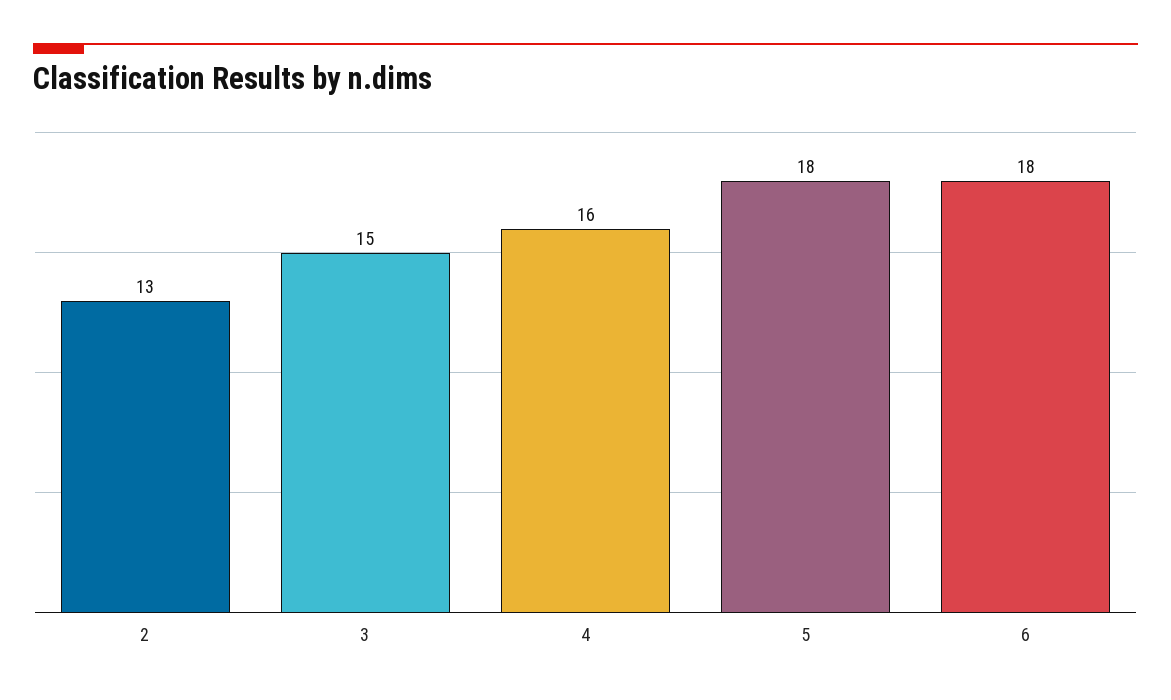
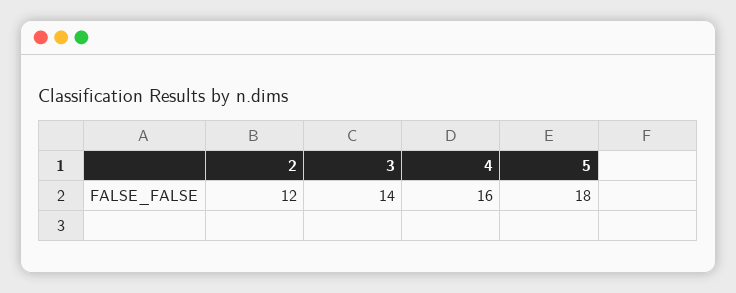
  {
-   "2": 13,
+   "2": 12,
-   "3": 15,
+   "3": 14,
    "4": 16,
-   "5": 18,
+   "5": 18
-   "6": 18
  }

